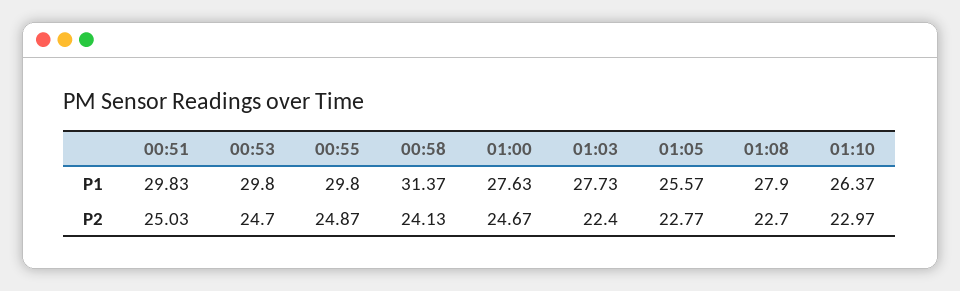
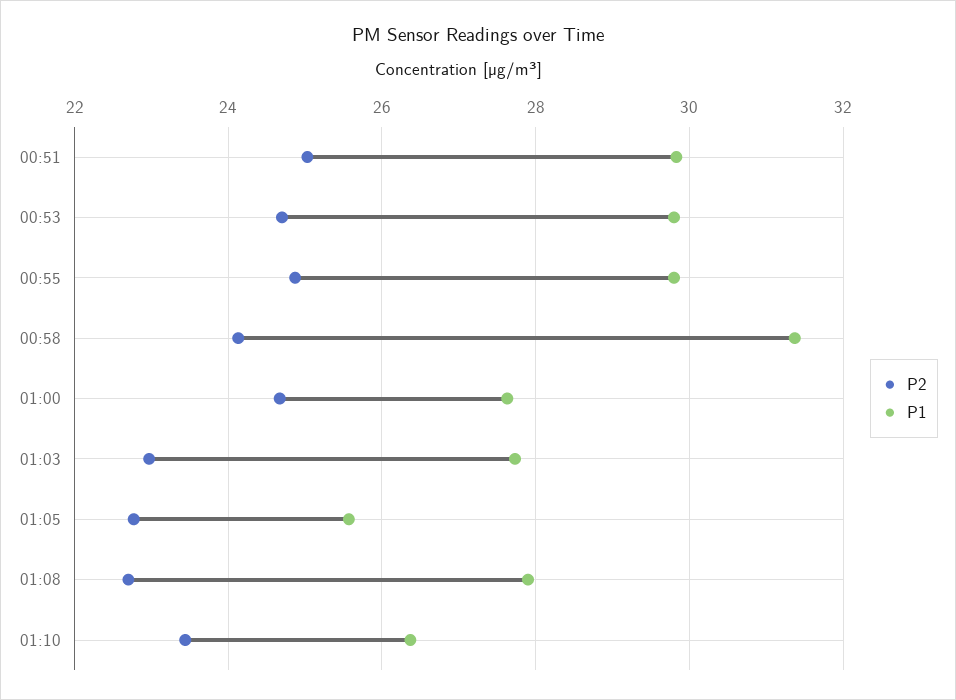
  {
    "P1": {
      "00:51": 29.83,
      "00:53": 29.8,
      "00:55": 29.8,
      "00:58": 31.37,
      "01:00": 27.63,
      "01:03": 27.73,
      "01:05": 25.57,
      "01:08": 27.9,
      "01:10": 26.37
    },
    "P2": {
      "00:51": 25.03,
      "00:53": 24.7,
      "00:55": 24.87,
      "00:58": 24.13,
      "01:00": 24.67,
-     "01:03": 22.4,
+     "01:03": 23,
      "01:05": 22.77,
      "01:08": 22.7,
-     "01:10": 22.97
+     "01:10": 23.4
    }
  }

